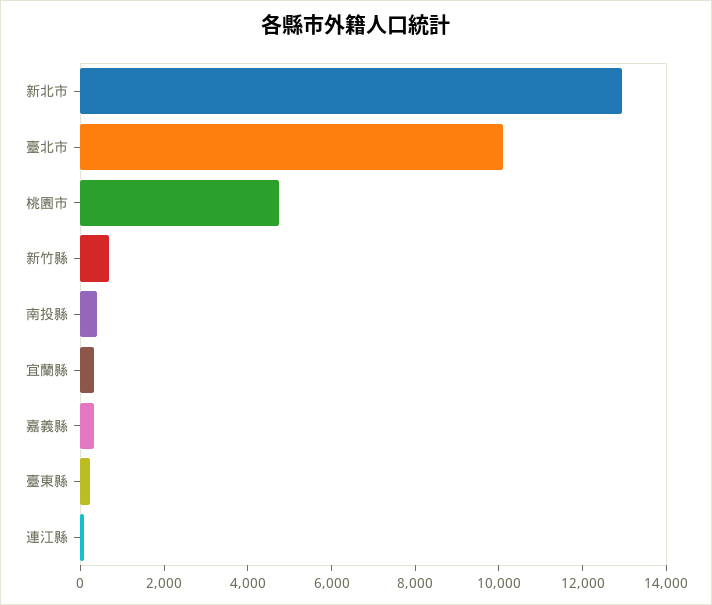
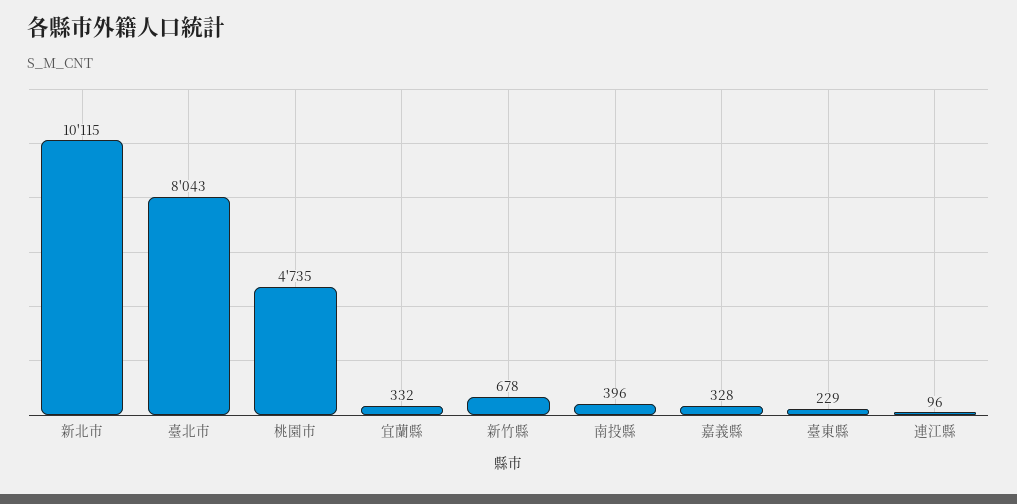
  {
-   "新北市": 13000,
+   "新北市": 10115,
-   "臺北市": 10000,
+   "臺北市": 8043,
    "桃園市": 4735,
    "新竹縣": 678,
    "南投縣": 396,
    "宜蘭縣": 332,
    "嘉義縣": 328,
    "臺東縣": 229,
    "連江縣": 96
  }

